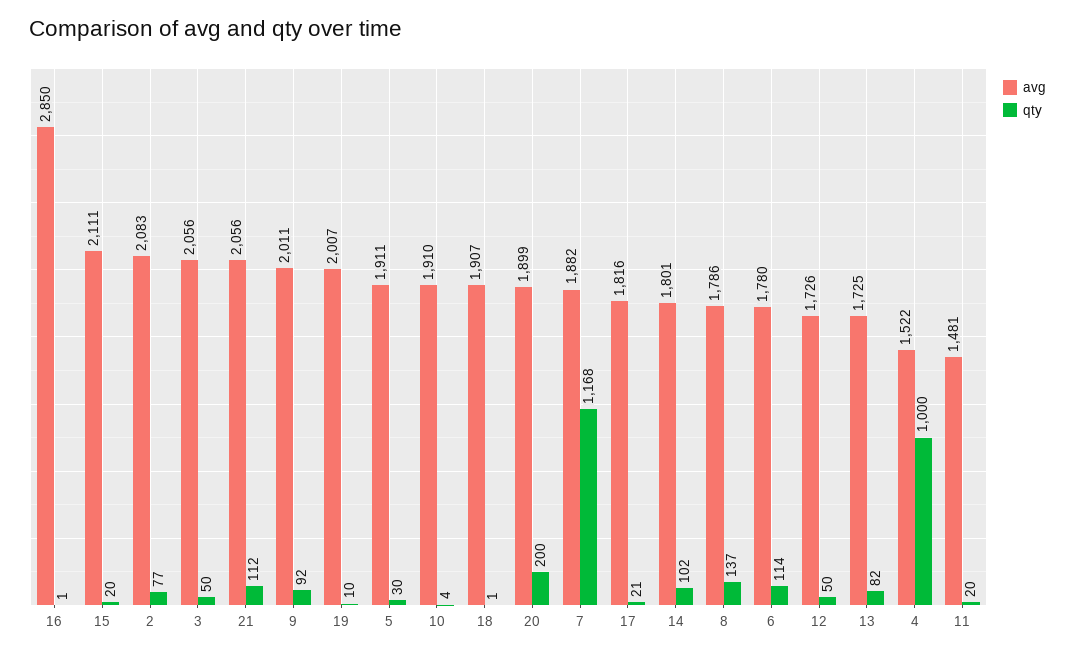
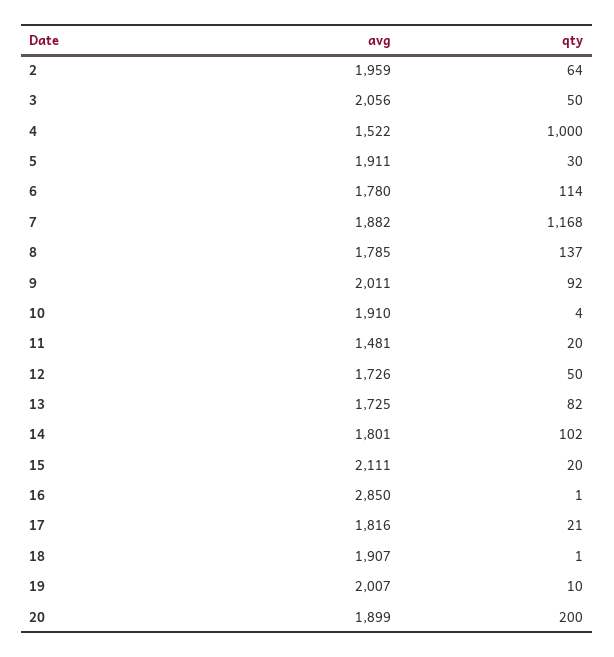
  {
    "avg": {
      "16": 2850,
      "15": 2111,
-     "2": 2083,
+     "2": 1959,
      "3": 2056,
-     "21": 2056,
      "9": 2011,
      "19": 2007,
      "5": 1911,
      "10": 1910,
      "18": 1907,
      "20": 1899,
      "7": 1882,
      "17": 1816,
      "14": 1801,
-     "8": 1786,
+     "8": 1785,
      "6": 1780,
      "12": 1726,
      "13": 1725,
      "4": 1522,
      "11": 1481
    },
    "qty": {
      "16": 1,
      "15": 20,
-     "2": 77,
+     "2": 64,
      "3": 50,
-     "21": 112,
      "9": 92,
      "19": 10,
      "5": 30,
      "10": 4,
      "18": 1,
      "20": 200,
      "7": 1168,
      "17": 21,
      "14": 102,
      "8": 137,
      "6": 114,
      "12": 50,
      "13": 82,
      "4": 1000,
      "11": 20
    }
  }

